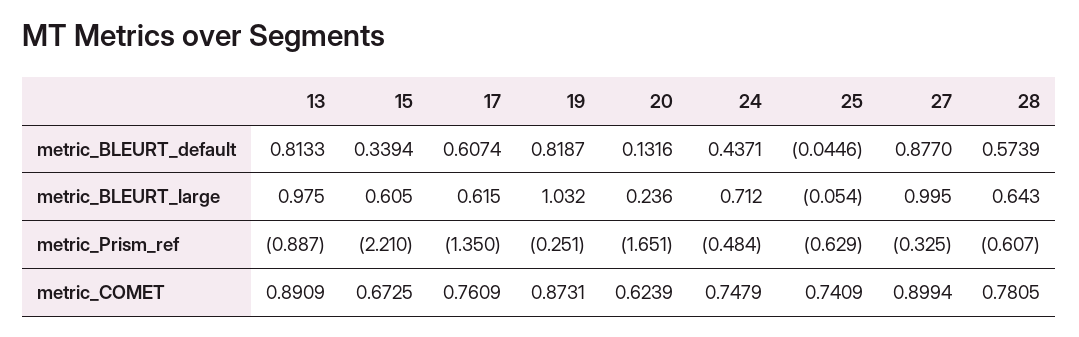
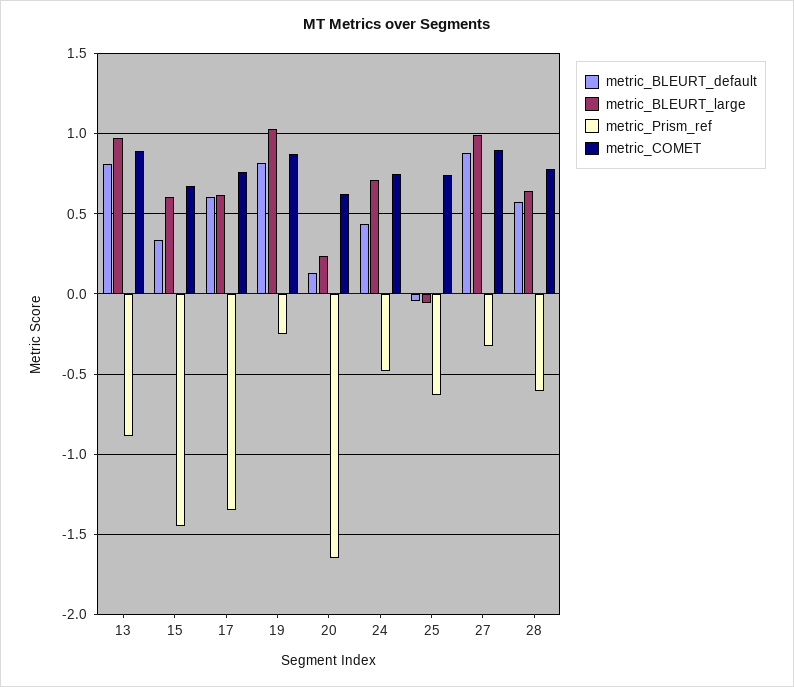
  {
    "metric_BLEURT_default": {
      "13": 0.8133,
      "15": 0.3394,
      "17": 0.6074,
      "19": 0.8187,
      "20": 0.1316,
      "24": 0.4371,
      "25": -0.0446,
      "27": 0.877,
      "28": 0.5739
    },
    "metric_BLEURT_large": {
      "13": 0.975,
      "15": 0.605,
      "17": 0.615,
      "19": 1.032,
      "20": 0.236,
      "24": 0.712,
      "25": -0.054,
      "27": 0.995,
      "28": 0.643
    },
    "metric_Prism_ref": {
      "13": -0.887,
-     "15": -2.21,
+     "15": -1.45,
      "17": -1.35,
      "19": -0.251,
      "20": -1.651,
      "24": -0.484,
      "25": -0.629,
      "27": -0.325,
      "28": -0.607
    },
    "metric_COMET": {
      "13": 0.8909,
      "15": 0.6725,
      "17": 0.7609,
      "19": 0.8731,
      "20": 0.6239,
      "24": 0.7479,
      "25": 0.7409,
      "27": 0.8994,
      "28": 0.7805
    }
  }

